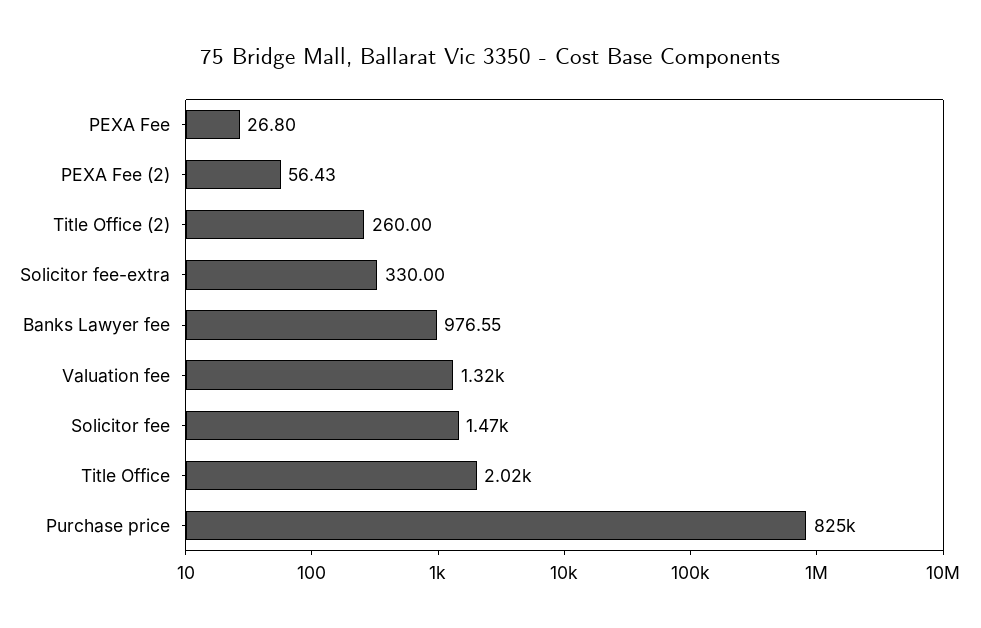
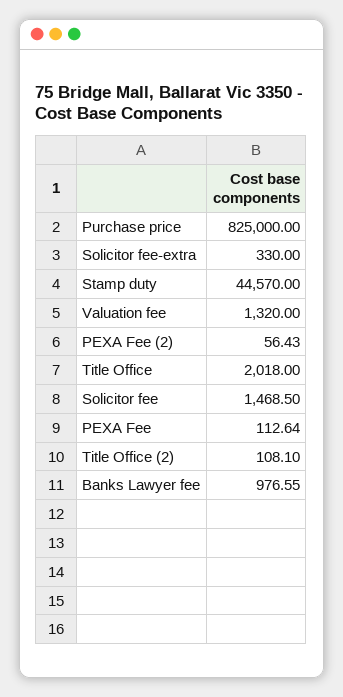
  {
-   "PEXA Fee": 26.8,
+   "PEXA Fee": 112.64,
    "PEXA Fee (2)": 56.43,
-   "Title Office (2)": 260,
+   "Title Office (2)": 108.1,
    "Solicitor fee-extra": 330,
    "Banks Lawyer fee": 976.55,
    "Valuation fee": 1320,
    "Solicitor fee": 1468.5,
    "Title Office": 2018,
-   "Purchase price": 825000
+   "Purchase price": 825000,
+   "Stamp duty": 44570
  }

